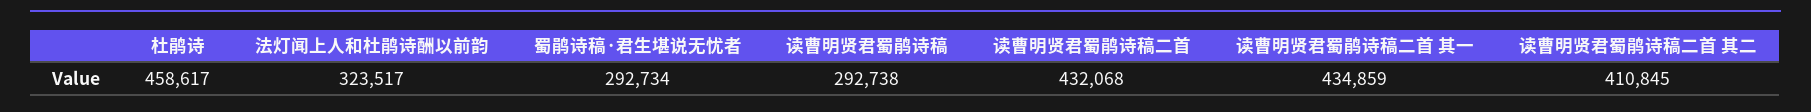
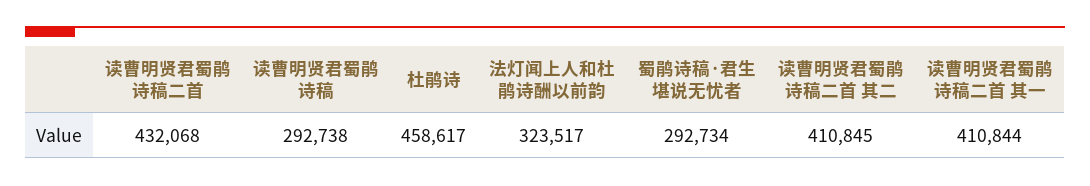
  {
    "杜鹃诗": 458617,
    "法灯闻上人和杜鹃诗酬以前韵": 323517,
    "蜀鹃诗稿·君生堪说无忧者": 292734,
    "读曹明贤君蜀鹃诗稿": 292738,
    "读曹明贤君蜀鹃诗稿二首": 432068,
-   "读曹明贤君蜀鹃诗稿二首 其一": 434859,
+   "读曹明贤君蜀鹃诗稿二首 其一": 410844,
    "读曹明贤君蜀鹃诗稿二首 其二": 410845
  }

